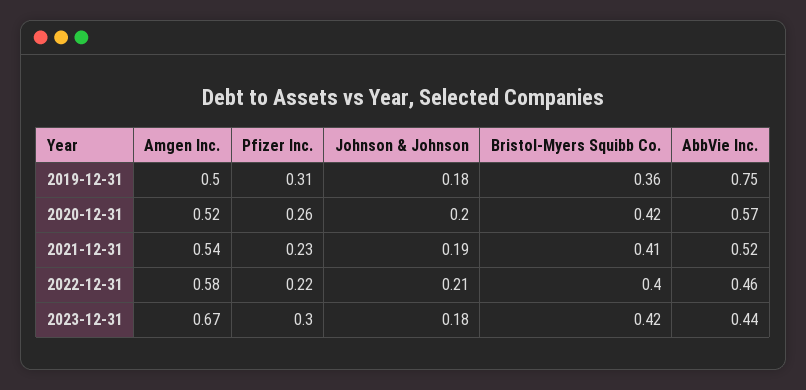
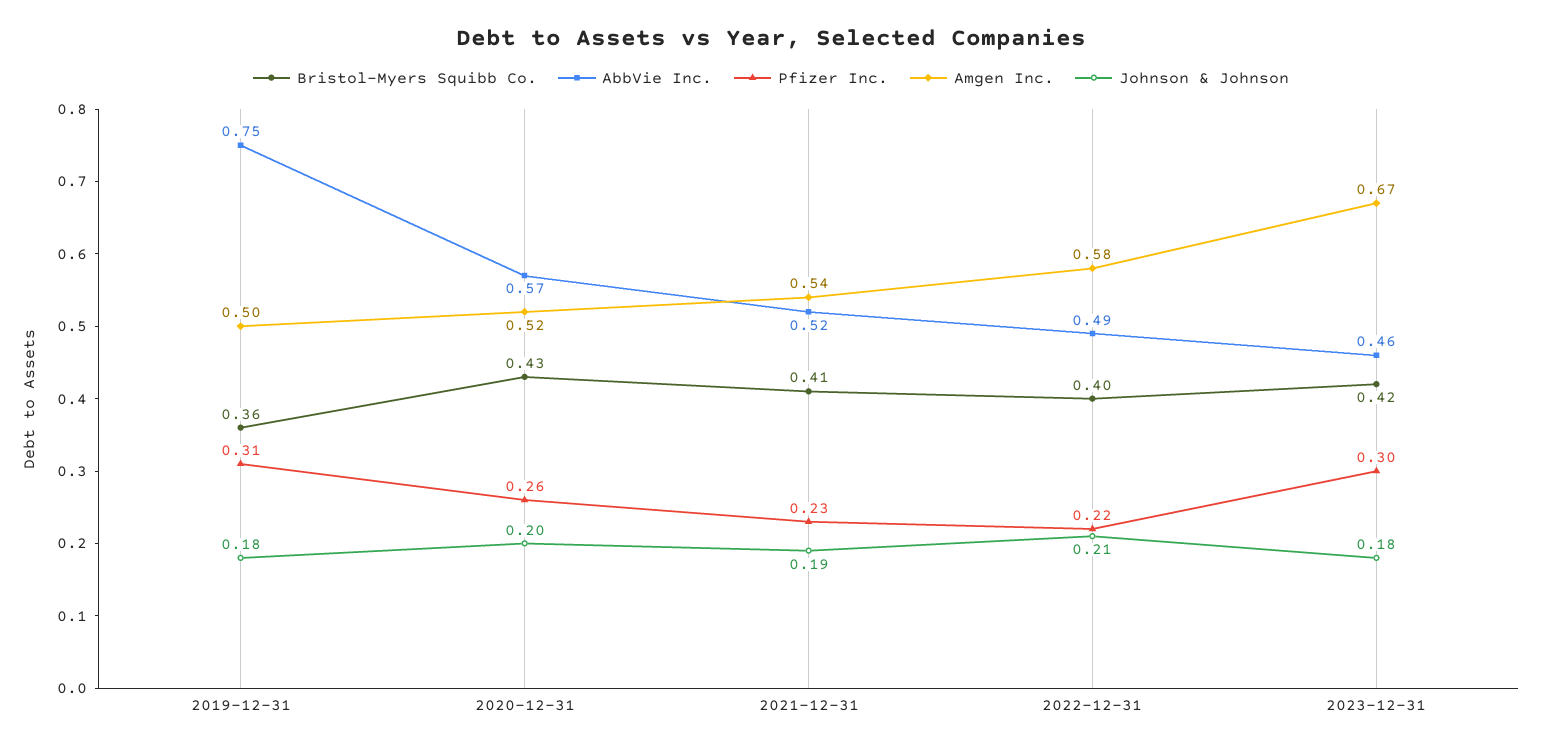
  {
    "Amgen Inc.": {
      "2019-12-31": 0.5,
      "2020-12-31": 0.52,
      "2021-12-31": 0.54,
      "2022-12-31": 0.58,
      "2023-12-31": 0.67
    },
    "Pfizer Inc.": {
      "2019-12-31": 0.31,
      "2020-12-31": 0.26,
      "2021-12-31": 0.23,
      "2022-12-31": 0.22,
      "2023-12-31": 0.3
    },
    "Johnson & Johnson": {
      "2019-12-31": 0.18,
      "2020-12-31": 0.2,
      "2021-12-31": 0.19,
      "2022-12-31": 0.21,
      "2023-12-31": 0.18
    },
    "Bristol-Myers Squibb Co.": {
      "2019-12-31": 0.36,
-     "2020-12-31": 0.42,
+     "2020-12-31": 0.43,
      "2021-12-31": 0.41,
      "2022-12-31": 0.4,
      "2023-12-31": 0.42
    },
    "AbbVie Inc.": {
      "2019-12-31": 0.75,
      "2020-12-31": 0.57,
      "2021-12-31": 0.52,
-     "2022-12-31": 0.46,
+     "2022-12-31": 0.49,
-     "2023-12-31": 0.44
+     "2023-12-31": 0.46
    }
  }

